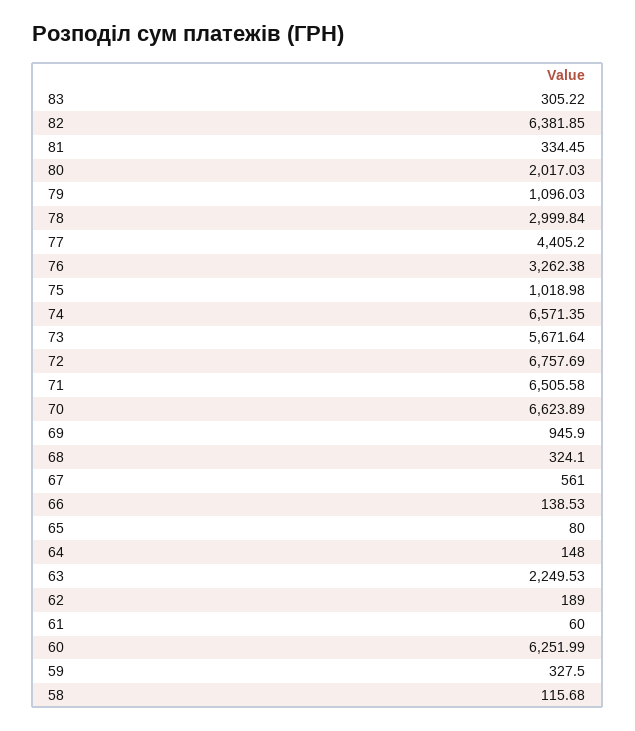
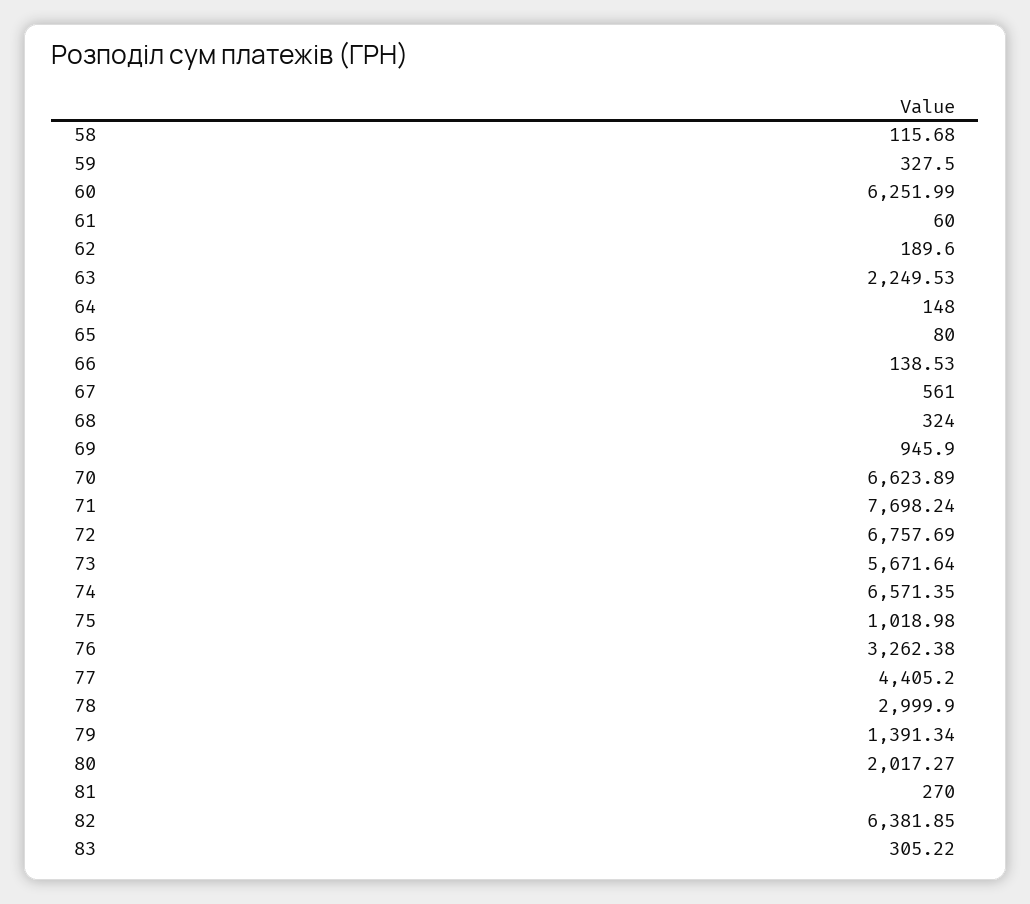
  {
    "83": 305.22,
    "82": 6381.85,
-   "81": 334.45,
+   "81": 270,
-   "80": 2017.03,
+   "80": 2017.27,
-   "79": 1096.03,
+   "79": 1391.34,
-   "78": 2999.84,
+   "78": 2999.9,
    "77": 4405.2,
    "76": 3262.38,
    "75": 1018.98,
    "74": 6571.35,
    "73": 5671.64,
    "72": 6757.69,
-   "71": 6505.58,
+   "71": 7698.24,
    "70": 6623.89,
    "69": 945.9,
-   "68": 324.1,
+   "68": 324,
    "67": 561,
    "66": 138.53,
    "65": 80,
    "64": 148,
    "63": 2249.53,
-   "62": 189,
+   "62": 189.6,
    "61": 60,
    "60": 6251.99,
    "59": 327.5,
    "58": 115.68
  }

